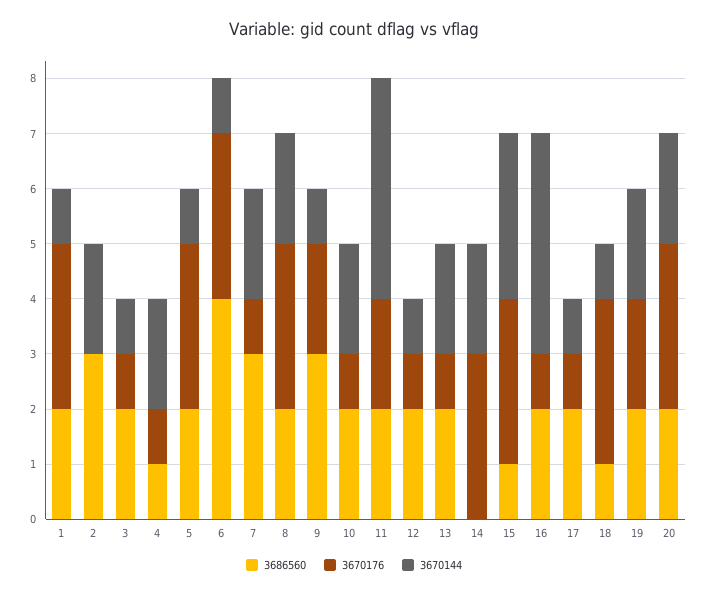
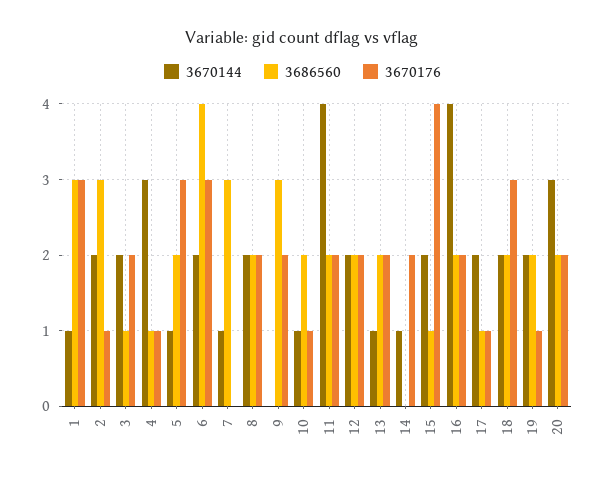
  {
    "3686560": {
-     "1": 2,
+     "1": 3,
      "2": 3,
-     "3": 2,
+     "3": 1,
      "4": 1,
      "5": 2,
      "6": 4,
      "7": 3,
      "8": 2,
      "9": 3,
      "10": 2,
      "11": 2,
      "12": 2,
      "13": 2,
      "14": 0,
      "15": 1,
      "16": 2,
-     "17": 2,
+     "17": 1,
-     "18": 1,
+     "18": 2,
      "19": 2,
      "20": 2
    },
    "3670176": {
      "1": 3,
-     "2": 0,
+     "2": 1,
-     "3": 1,
+     "3": 2,
      "4": 1,
      "5": 3,
      "6": 3,
-     "7": 1,
+     "7": 0,
-     "8": 3,
+     "8": 2,
      "9": 2,
      "10": 1,
      "11": 2,
-     "12": 1,
+     "12": 2,
-     "13": 1,
+     "13": 2,
-     "14": 3,
+     "14": 2,
-     "15": 3,
+     "15": 4,
-     "16": 1,
+     "16": 2,
      "17": 1,
      "18": 3,
-     "19": 2,
+     "19": 1,
-     "20": 3
+     "20": 2
    },
    "3670144": {
      "1": 1,
      "2": 2,
-     "3": 1,
+     "3": 2,
-     "4": 2,
+     "4": 3,
      "5": 1,
-     "6": 1,
+     "6": 2,
-     "7": 2,
+     "7": 1,
      "8": 2,
-     "9": 1,
+     "9": 0,
-     "10": 2,
+     "10": 1,
      "11": 4,
-     "12": 1,
+     "12": 2,
-     "13": 2,
+     "13": 1,
-     "14": 2,
+     "14": 1,
-     "15": 3,
+     "15": 2,
      "16": 4,
-     "17": 1,
+     "17": 2,
-     "18": 1,
+     "18": 2,
      "19": 2,
-     "20": 2
+     "20": 3
    }
  }

